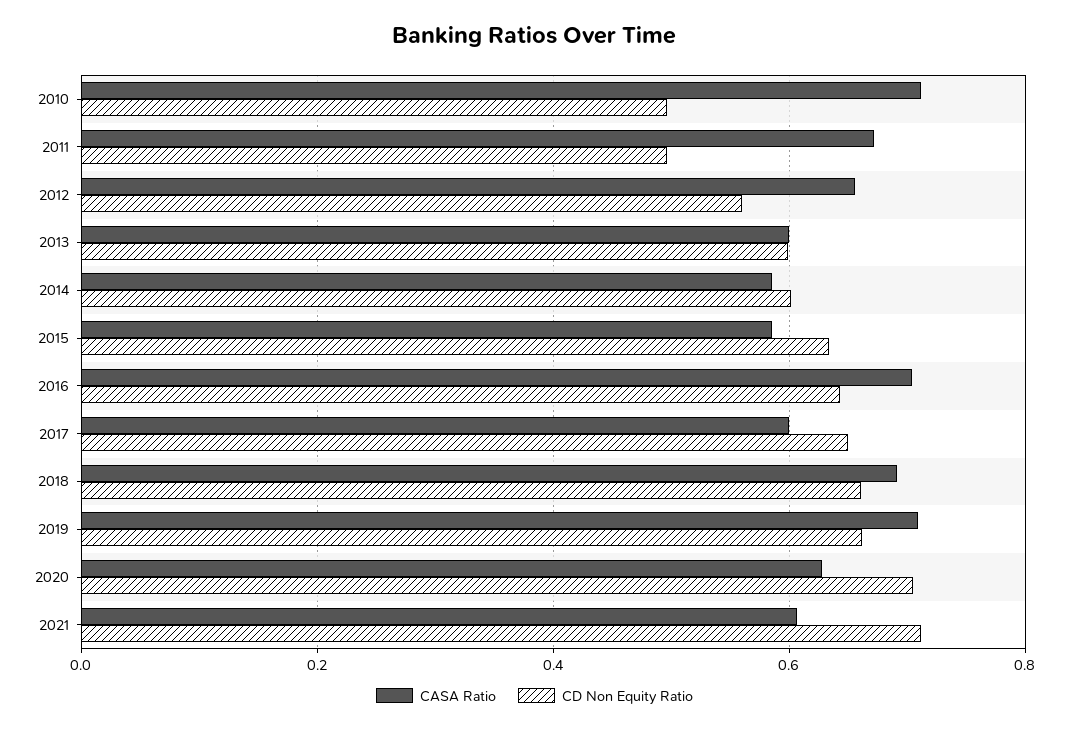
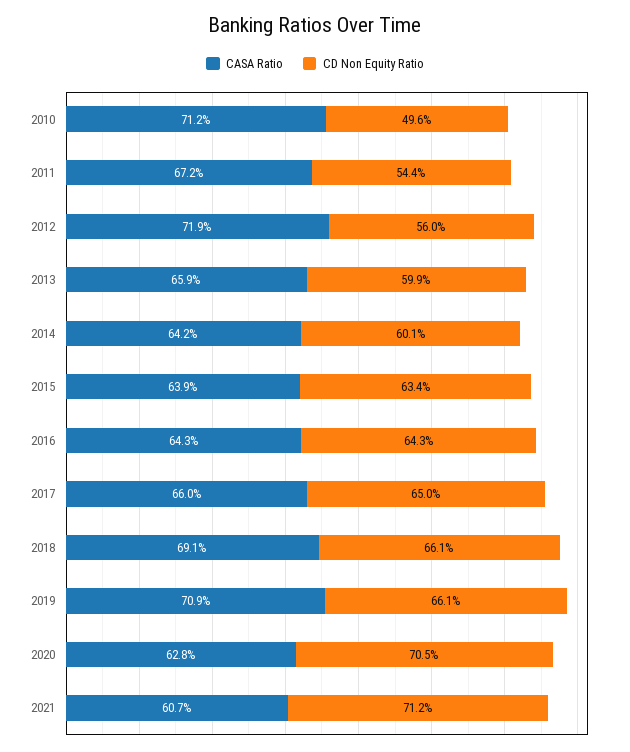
  {
    "CASA Ratio": {
      "2010": 0.712,
      "2011": 0.672,
-     "2012": 0.66,
+     "2012": 0.719,
-     "2013": 0.6,
+     "2013": 0.659,
-     "2014": 0.58,
+     "2014": 0.642,
-     "2015": 0.58,
+     "2015": 0.639,
-     "2016": 0.7,
+     "2016": 0.643,
-     "2017": 0.6,
+     "2017": 0.66,
      "2018": 0.691,
      "2019": 0.709,
      "2020": 0.628,
      "2021": 0.607
    },
    "CD Non Equity Ratio": {
      "2010": 0.496,
-     "2011": 0.5,
+     "2011": 0.544,
      "2012": 0.56,
      "2013": 0.599,
      "2014": 0.601,
      "2015": 0.634,
      "2016": 0.643,
      "2017": 0.65,
      "2018": 0.661,
      "2019": 0.661,
      "2020": 0.705,
      "2021": 0.712
    }
  }

